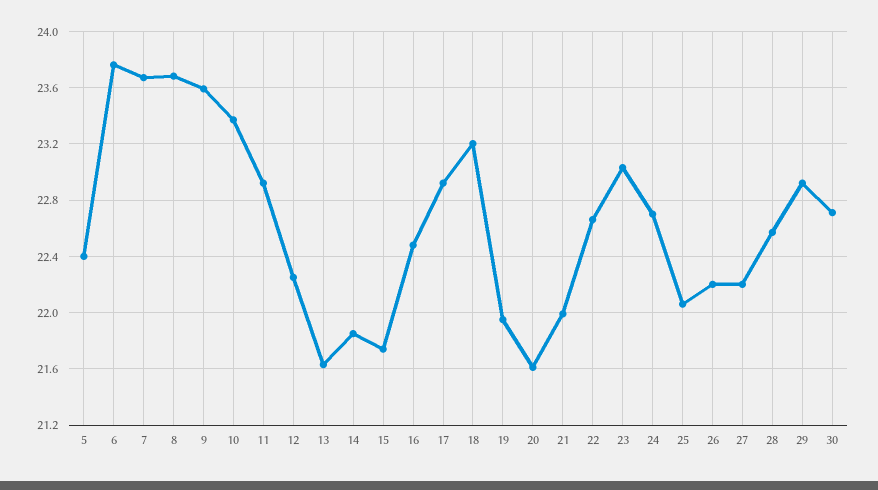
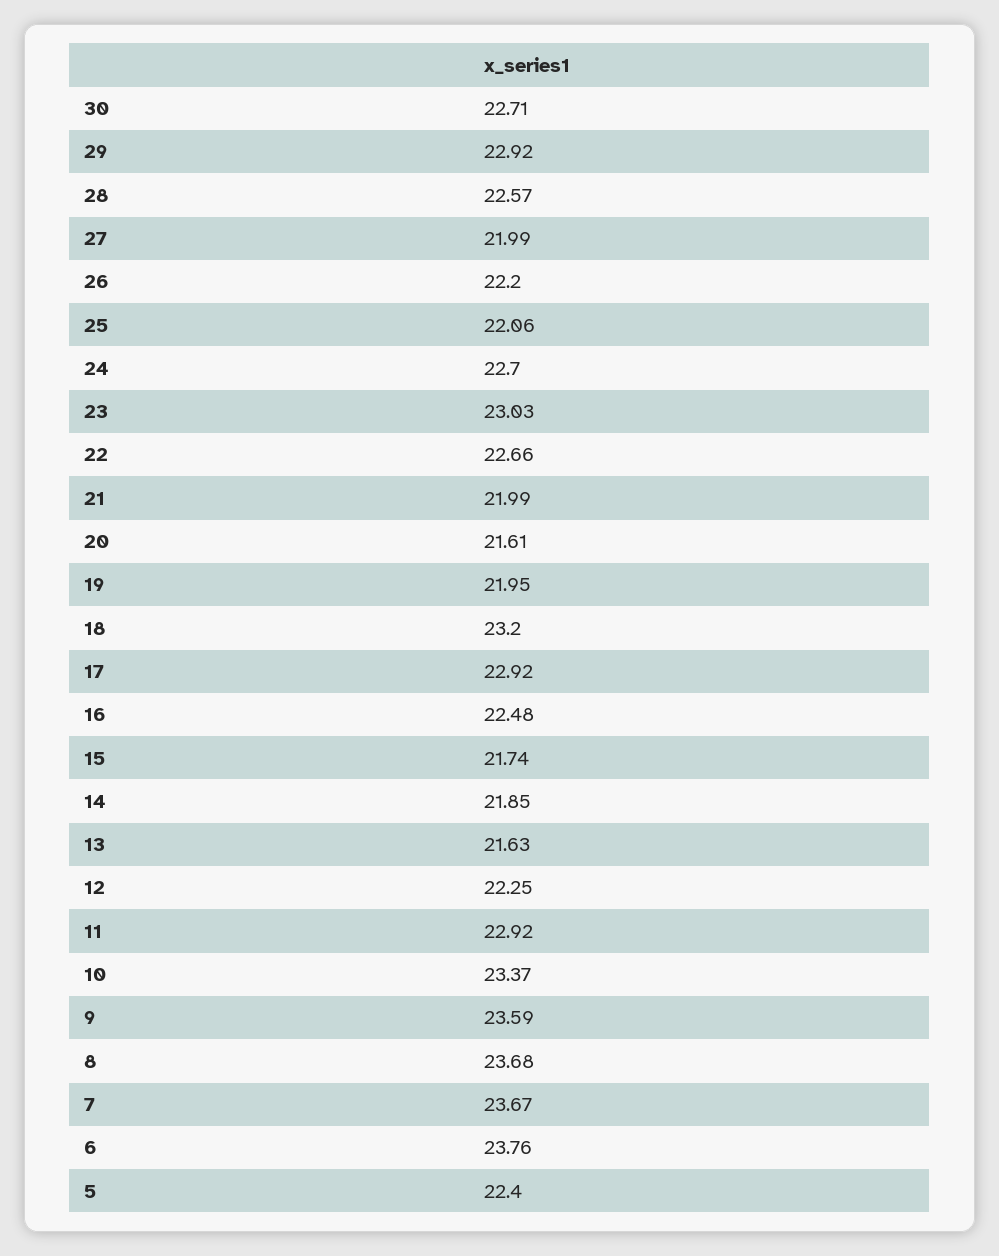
  {
    "5": 22.4,
    "6": 23.76,
    "7": 23.67,
    "8": 23.68,
    "9": 23.59,
    "10": 23.37,
    "11": 22.92,
    "12": 22.25,
    "13": 21.63,
    "14": 21.85,
    "15": 21.74,
    "16": 22.48,
    "17": 22.92,
    "18": 23.2,
    "19": 21.95,
    "20": 21.61,
    "21": 21.99,
    "22": 22.66,
    "23": 23.03,
    "24": 22.7,
    "25": 22.06,
    "26": 22.2,
-   "27": 22.2,
+   "27": 21.99,
    "28": 22.57,
    "29": 22.92,
    "30": 22.71
  }

